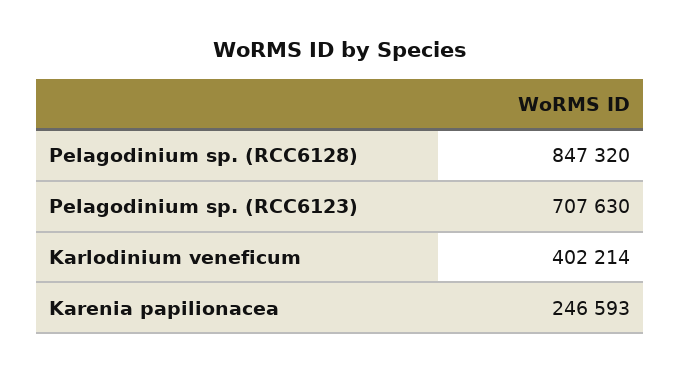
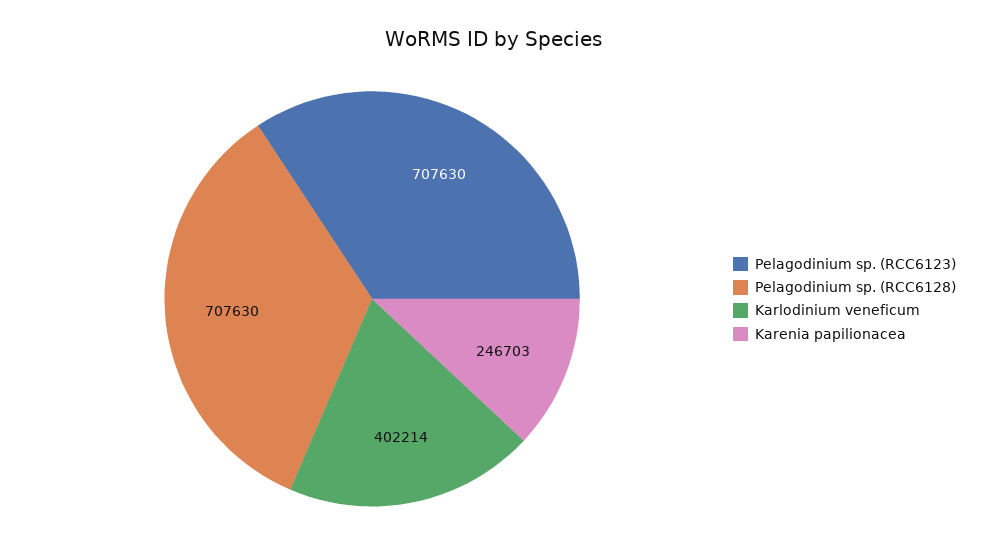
  {
-   "Pelagodinium sp. (RCC6128)": 847320,
+   "Pelagodinium sp. (RCC6128)": 707630,
    "Pelagodinium sp. (RCC6123)": 707630,
    "Karlodinium veneficum": 402214,
-   "Karenia papilionacea": 246593
+   "Karenia papilionacea": 246703
  }

